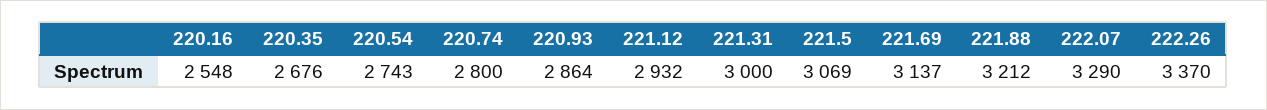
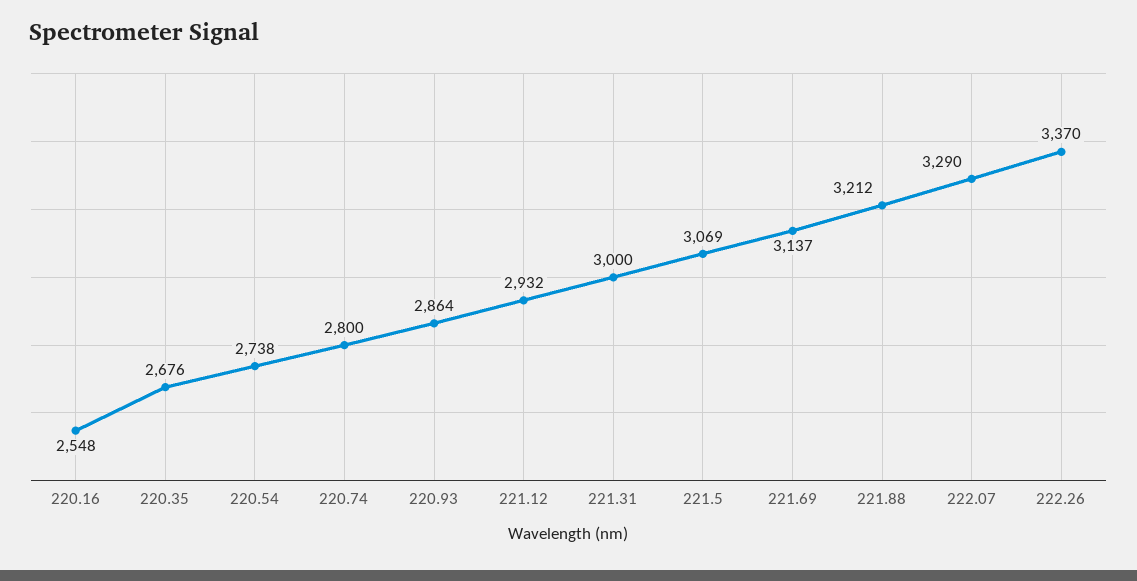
  {
    "220.16": 2548,
    "220.35": 2676,
-   "220.54": 2743,
+   "220.54": 2738,
    "220.74": 2800,
    "220.93": 2864,
    "221.12": 2932,
    "221.31": 3000,
    "221.5": 3069,
    "221.69": 3137,
    "221.88": 3212,
    "222.07": 3290,
    "222.26": 3370
  }

